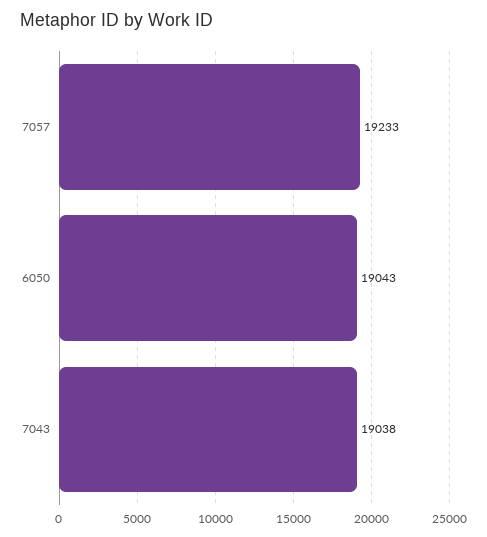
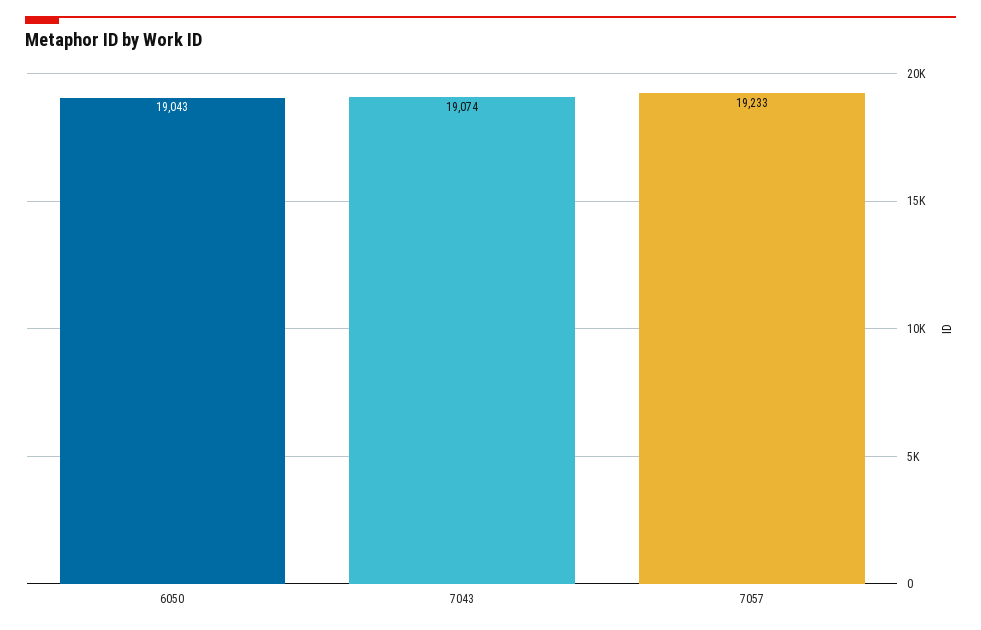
  {
    "7057": 19233,
    "6050": 19043,
-   "7043": 19038
+   "7043": 19074
  }

